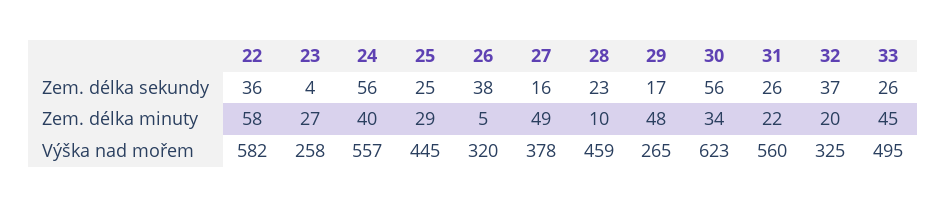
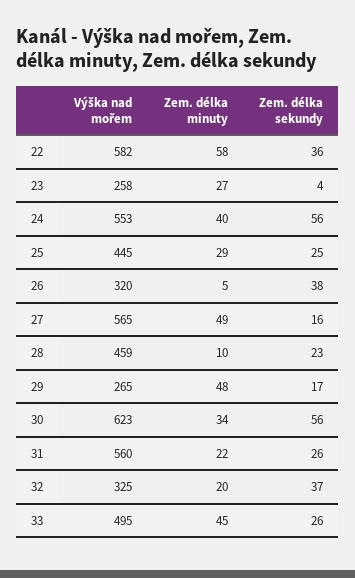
  {
    "22": {
      "Zem. délka sekundy": 36,
      "Zem. délka minuty": 58,
      "Výška nad mořem": 582
    },
    "23": {
      "Zem. délka sekundy": 4,
      "Zem. délka minuty": 27,
      "Výška nad mořem": 258
    },
    "24": {
      "Zem. délka sekundy": 56,
      "Zem. délka minuty": 40,
-     "Výška nad mořem": 557
+     "Výška nad mořem": 553
    },
    "25": {
      "Zem. délka sekundy": 25,
      "Zem. délka minuty": 29,
      "Výška nad mořem": 445
    },
    "26": {
      "Zem. délka sekundy": 38,
      "Zem. délka minuty": 5,
      "Výška nad mořem": 320
    },
    "27": {
      "Zem. délka sekundy": 16,
      "Zem. délka minuty": 49,
-     "Výška nad mořem": 378
+     "Výška nad mořem": 565
    },
    "28": {
      "Zem. délka sekundy": 23,
      "Zem. délka minuty": 10,
      "Výška nad mořem": 459
    },
    "29": {
      "Zem. délka sekundy": 17,
      "Zem. délka minuty": 48,
      "Výška nad mořem": 265
    },
    "30": {
      "Zem. délka sekundy": 56,
      "Zem. délka minuty": 34,
      "Výška nad mořem": 623
    },
    "31": {
      "Zem. délka sekundy": 26,
      "Zem. délka minuty": 22,
      "Výška nad mořem": 560
    },
    "32": {
      "Zem. délka sekundy": 37,
      "Zem. délka minuty": 20,
      "Výška nad mořem": 325
    },
    "33": {
      "Zem. délka sekundy": 26,
      "Zem. délka minuty": 45,
      "Výška nad mořem": 495
    }
  }

